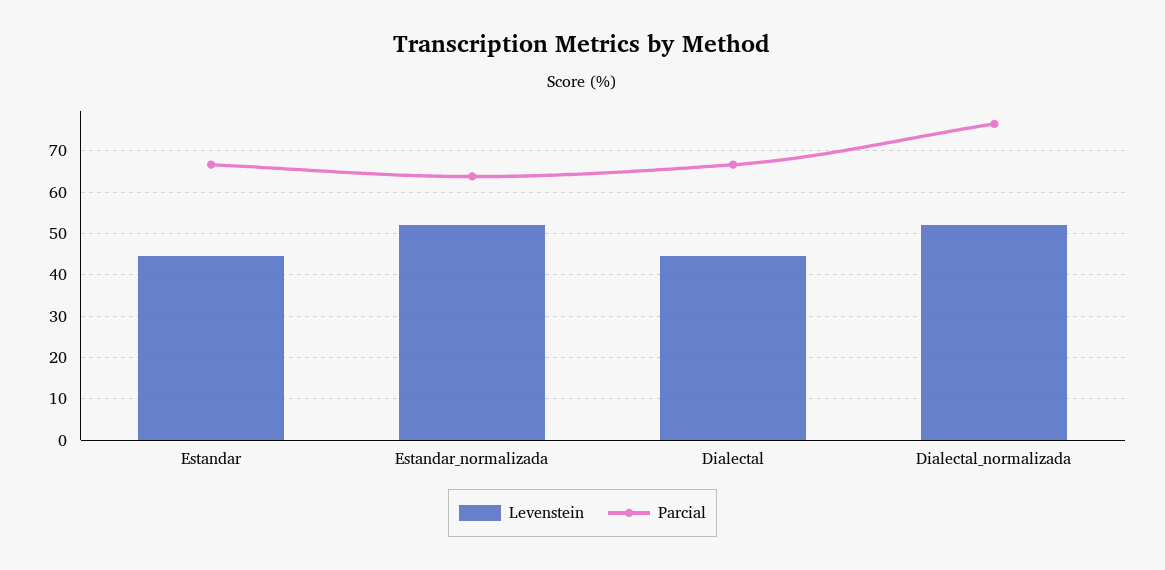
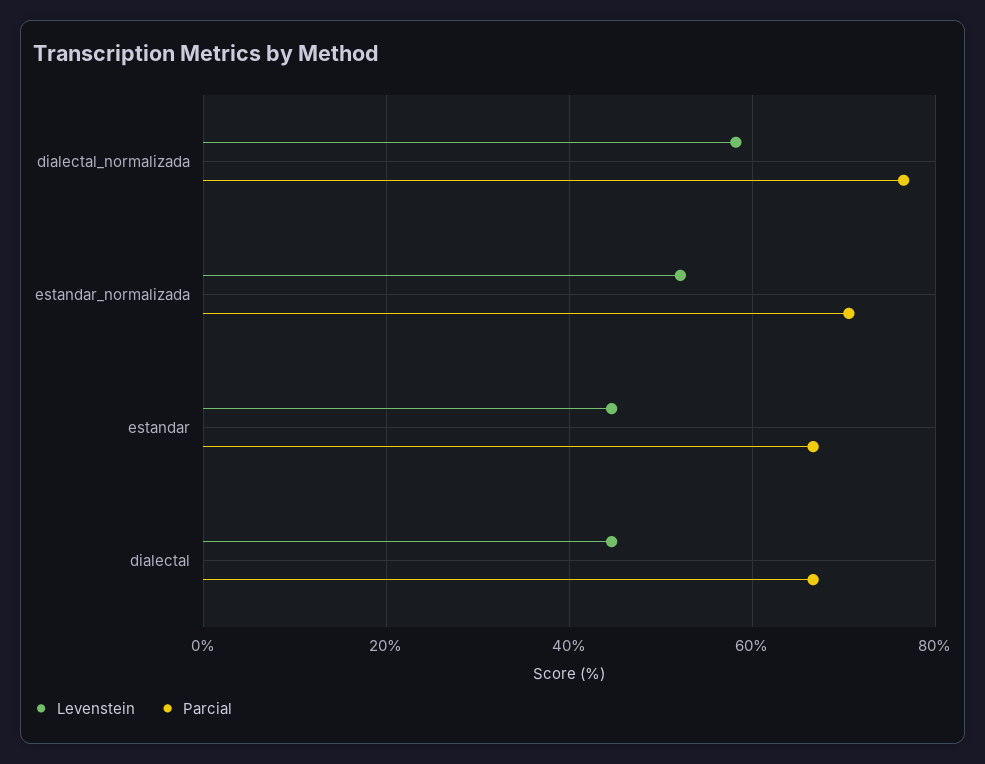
  {
    "Levenstein": {
      "Estandar": 44,
      "Estandar_normalizada": 52,
      "Dialectal": 44,
-     "Dialectal_normalizada": 52
+     "Dialectal_normalizada": 58
    },
    "Parcial": {
      "Estandar": 66,
-     "Estandar_normalizada": 64,
+     "Estandar_normalizada": 70,
      "Dialectal": 66,
      "Dialectal_normalizada": 76
    }
  }

